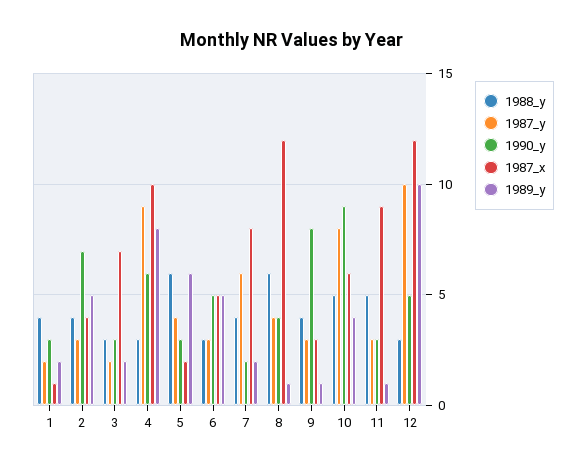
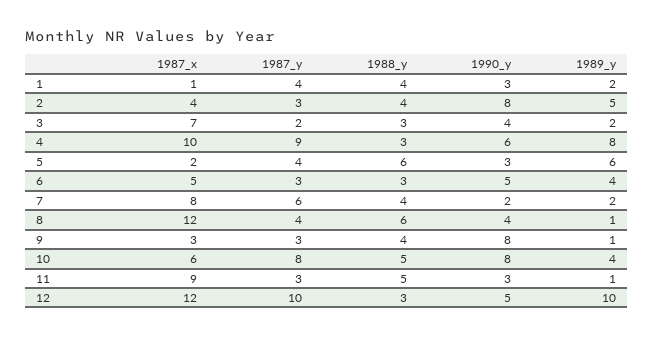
  {
    "1988_y": {
      "1": 4,
      "2": 4,
      "3": 3,
      "4": 3,
      "5": 6,
      "6": 3,
      "7": 4,
      "8": 6,
      "9": 4,
      "10": 5,
      "11": 5,
      "12": 3
    },
    "1987_y": {
-     "1": 2,
+     "1": 4,
      "2": 3,
      "3": 2,
      "4": 9,
      "5": 4,
      "6": 3,
      "7": 6,
      "8": 4,
      "9": 3,
      "10": 8,
      "11": 3,
      "12": 10
    },
    "1990_y": {
      "1": 3,
-     "2": 7,
+     "2": 8,
-     "3": 3,
+     "3": 4,
      "4": 6,
      "5": 3,
      "6": 5,
      "7": 2,
      "8": 4,
      "9": 8,
-     "10": 9,
+     "10": 8,
      "11": 3,
      "12": 5
    },
    "1987_x": {
      "1": 1,
      "2": 4,
      "3": 7,
      "4": 10,
      "5": 2,
      "6": 5,
      "7": 8,
      "8": 12,
      "9": 3,
      "10": 6,
      "11": 9,
      "12": 12
    },
    "1989_y": {
      "1": 2,
      "2": 5,
      "3": 2,
      "4": 8,
      "5": 6,
-     "6": 5,
+     "6": 4,
      "7": 2,
      "8": 1,
      "9": 1,
      "10": 4,
      "11": 1,
      "12": 10
    }
  }

